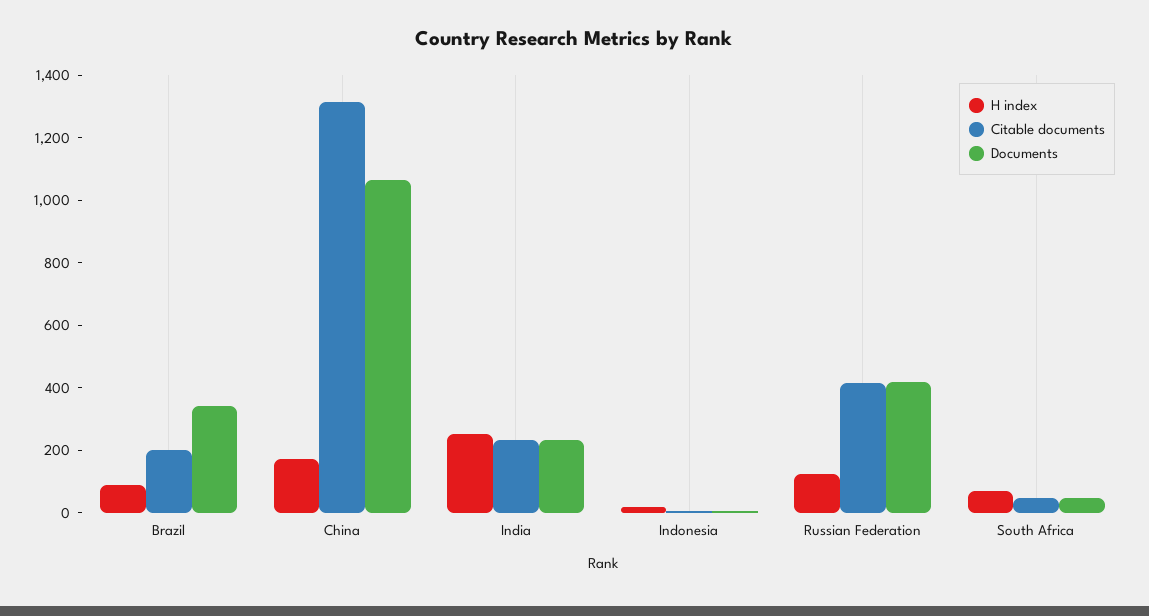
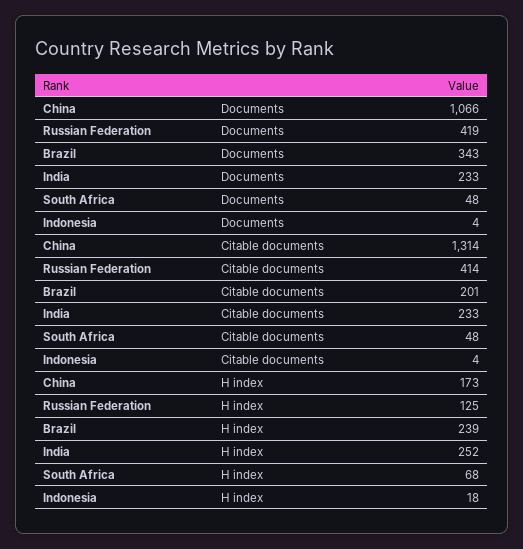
  {
    "H index": {
-     "Brazil": 100,
+     "Brazil": 239,
      "China": 173,
      "India": 252,
      "Indonesia": 18,
      "Russian Federation": 125,
      "South Africa": 68
    },
    "Citable documents": {
      "Brazil": 201,
      "China": 1314,
      "India": 233,
      "Indonesia": 4,
      "Russian Federation": 414,
      "South Africa": 48
    },
    "Documents": {
      "Brazil": 343,
      "China": 1066,
      "India": 233,
      "Indonesia": 4,
      "Russian Federation": 419,
      "South Africa": 48
    }
  }

